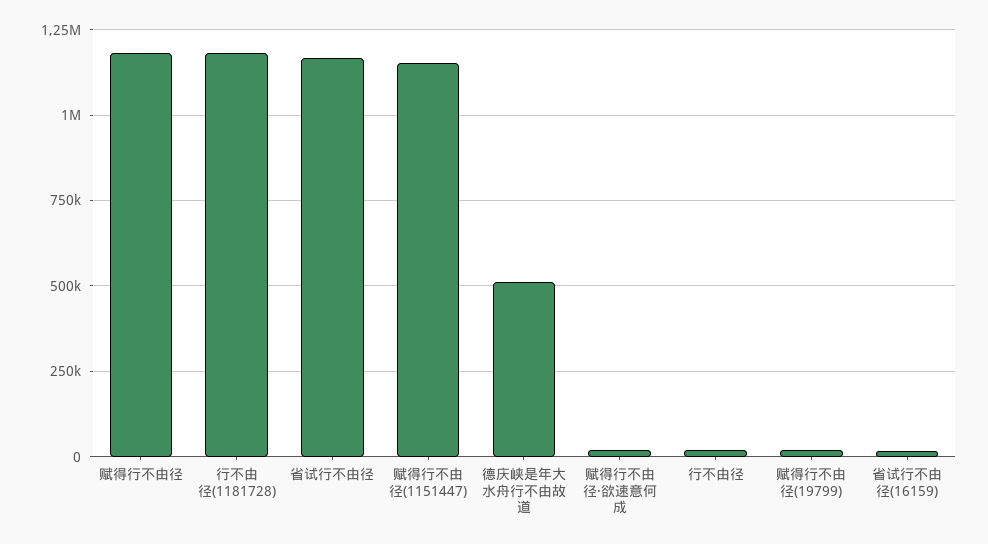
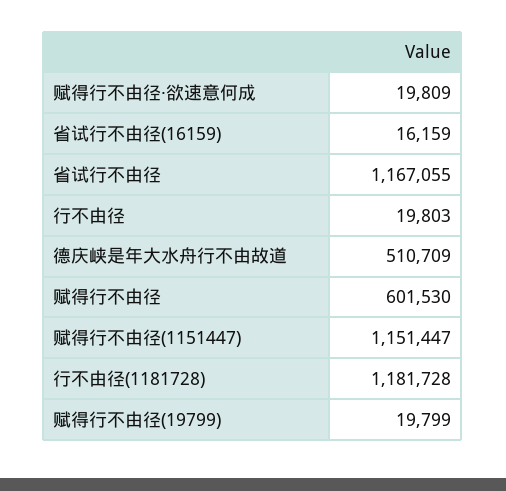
  {
-   "赋得行不由径": 1175000,
+   "赋得行不由径": 601530,
    "行不由径(1181728)": 1181728,
    "省试行不由径": 1167055,
    "赋得行不由径(1151447)": 1151447,
    "德庆峡是年大水舟行不由故道": 510709,
    "赋得行不由径·欲速意何成": 19809,
    "行不由径": 19803,
    "赋得行不由径(19799)": 19799,
    "省试行不由径(16159)": 16159
  }

